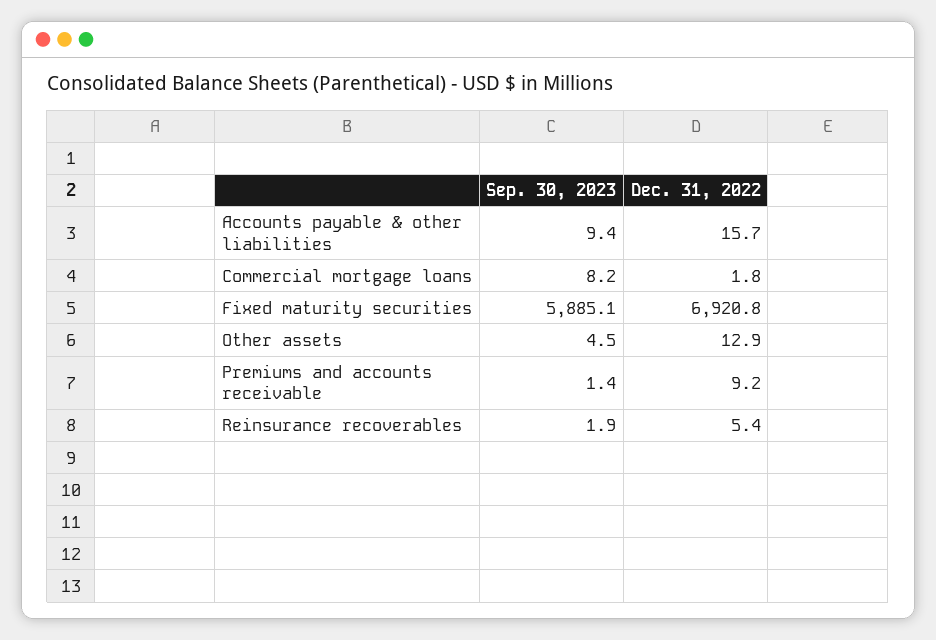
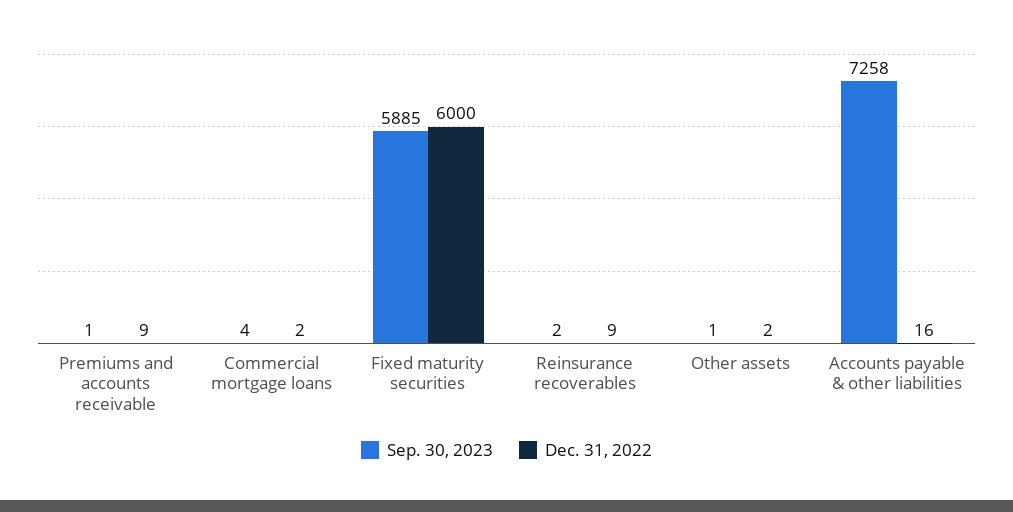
  {
    "Sep. 30, 2023": {
-     "Accounts payable & other liabilities": 9.4,
+     "Accounts payable & other liabilities": 7258,
-     "Commercial mortgage loans": 8.2,
+     "Commercial mortgage loans": 4,
      "Fixed maturity securities": 5885.1,
-     "Other assets": 4.5,
+     "Other assets": 1,
      "Premiums and accounts receivable": 1.4,
      "Reinsurance recoverables": 1.9
    },
    "Dec. 31, 2022": {
      "Accounts payable & other liabilities": 15.7,
      "Commercial mortgage loans": 1.8,
-     "Fixed maturity securities": 6920.8,
+     "Fixed maturity securities": 6000,
-     "Other assets": 12.9,
+     "Other assets": 2,
      "Premiums and accounts receivable": 9.2,
-     "Reinsurance recoverables": 5.4
+     "Reinsurance recoverables": 9
    }
  }

